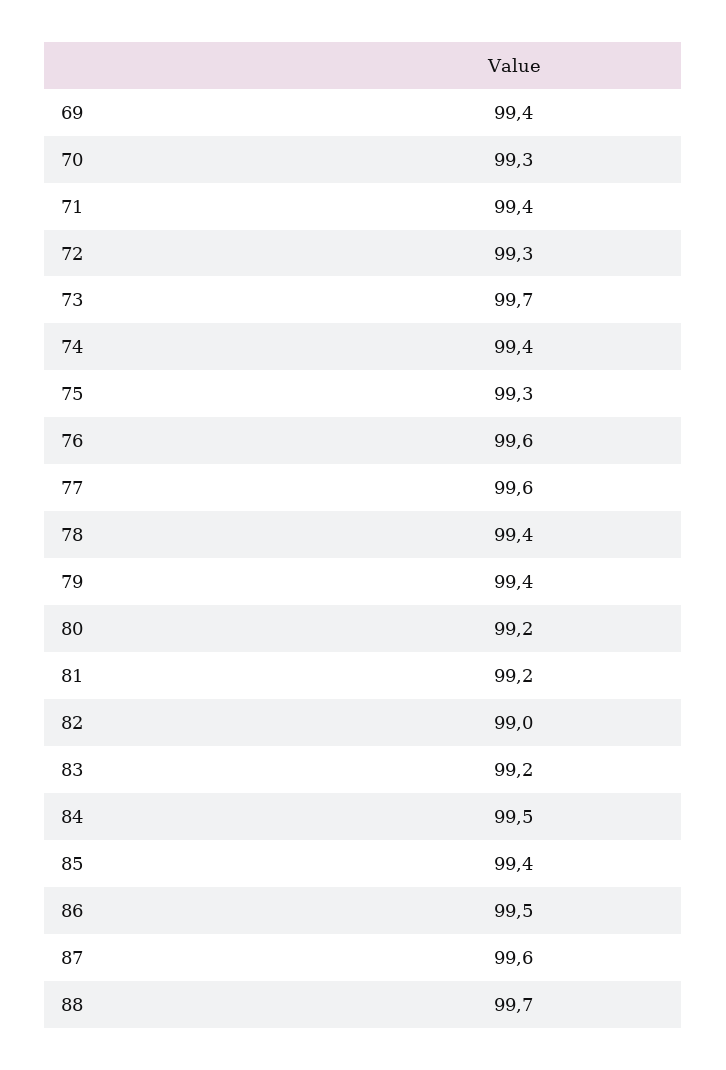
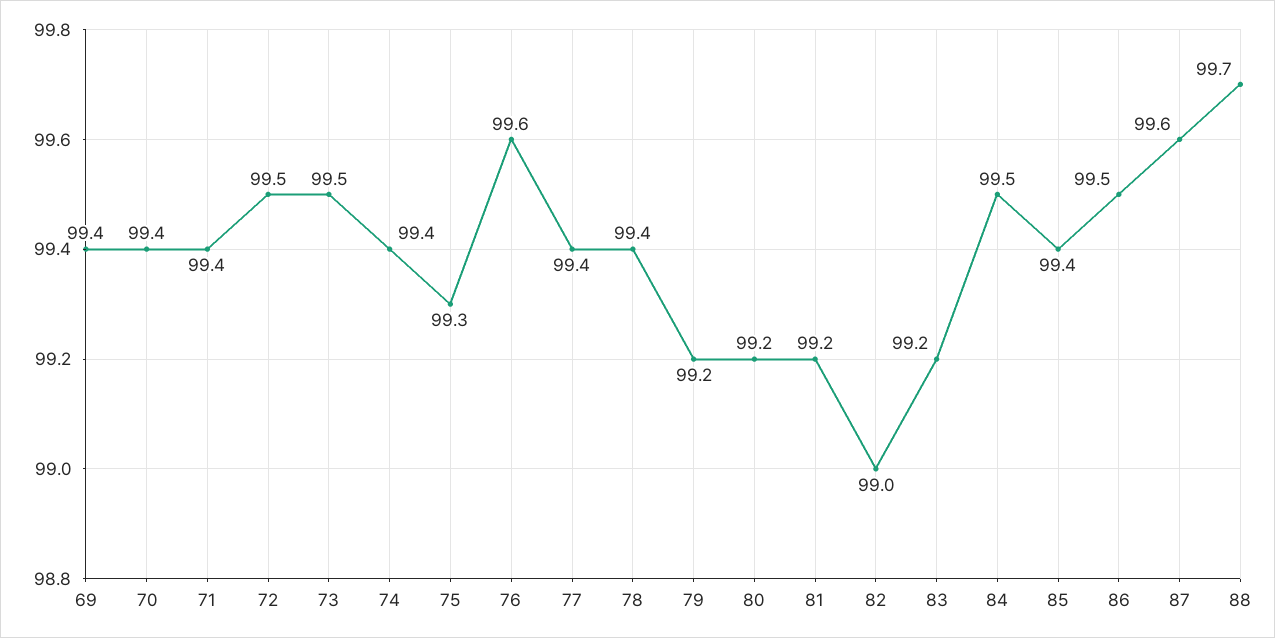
  {
    "69": 99.4,
-   "70": 99.3,
+   "70": 99.4,
    "71": 99.4,
-   "72": 99.3,
+   "72": 99.5,
-   "73": 99.7,
+   "73": 99.5,
    "74": 99.4,
    "75": 99.3,
    "76": 99.6,
-   "77": 99.6,
+   "77": 99.4,
    "78": 99.4,
-   "79": 99.4,
+   "79": 99.2,
    "80": 99.2,
    "81": 99.2,
    "82": 99,
    "83": 99.2,
    "84": 99.5,
    "85": 99.4,
    "86": 99.5,
    "87": 99.6,
    "88": 99.7
  }

